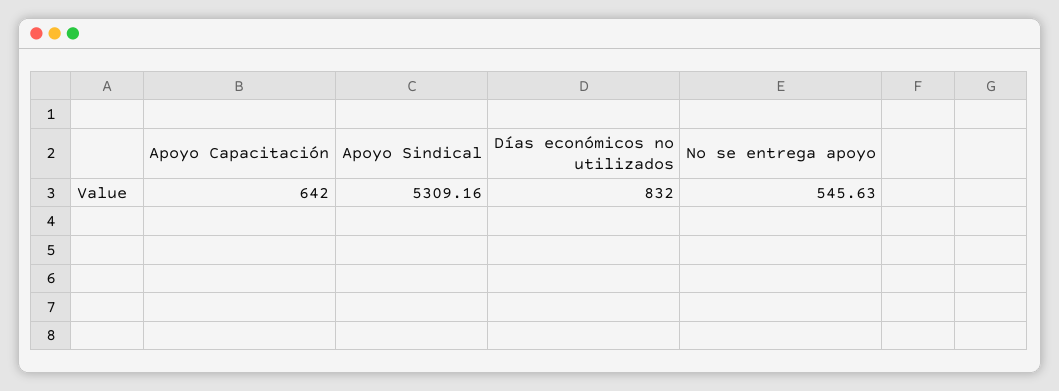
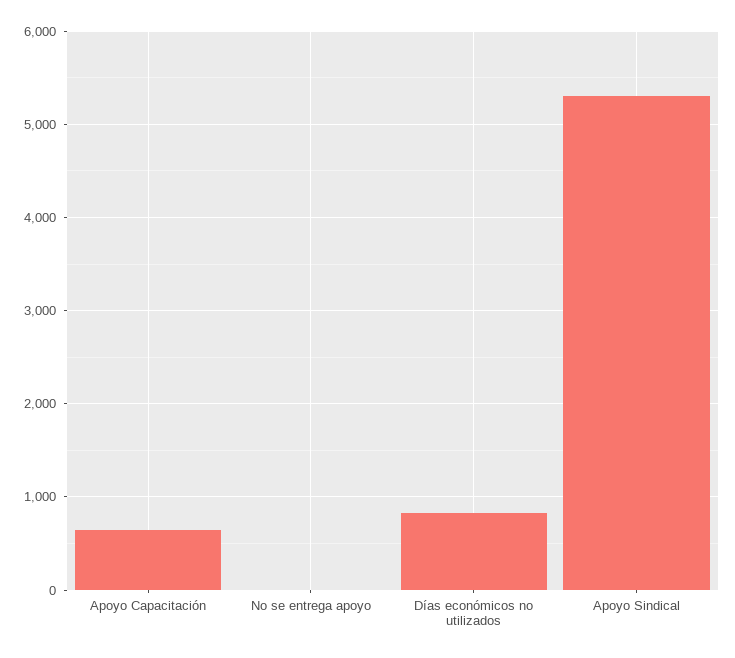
  {
    "Apoyo Capacitación": 642,
    "Apoyo Sindical": 5309.16,
    "Días económicos no utilizados": 832,
-   "No se entrega apoyo": 545.63
+   "No se entrega apoyo": 0
  }

